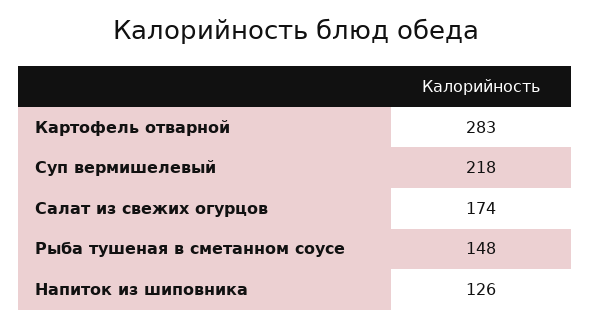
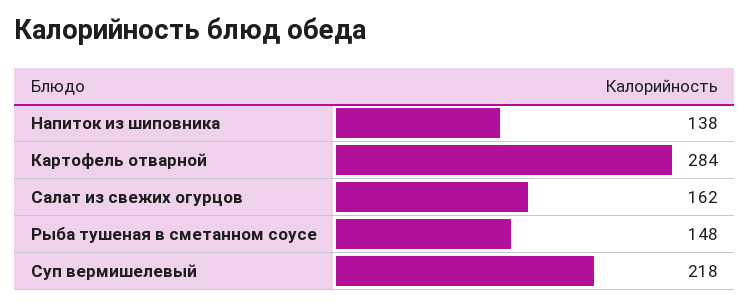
  {
-   "Картофель отварной": 283,
+   "Картофель отварной": 284,
    "Суп вермишелевый": 218,
-   "Салат из свежих огурцов": 174,
+   "Салат из свежих огурцов": 162,
    "Рыба тушеная в сметанном соусе": 148,
-   "Напиток из шиповника": 126
+   "Напиток из шиповника": 138
  }

